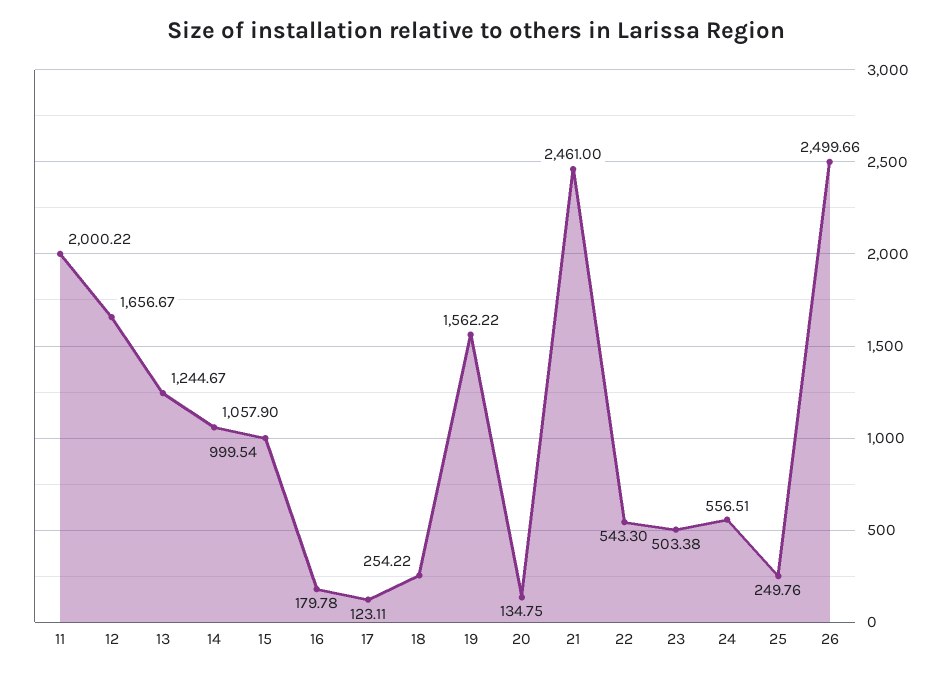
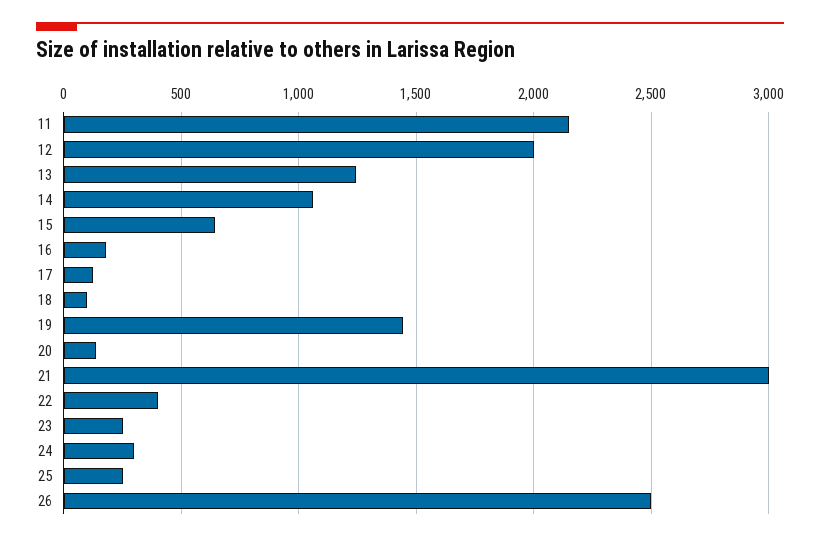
  {
-   "11": 2000.22,
+   "11": 2150,
-   "12": 1656.67,
+   "12": 2000,
    "13": 1244.67,
    "14": 1057.9,
-   "15": 999.54,
+   "15": 650,
    "16": 179.78,
    "17": 123.11,
-   "18": 254.22,
+   "18": 100,
-   "19": 1562.22,
+   "19": 1450,
    "20": 134.75,
-   "21": 2461,
+   "21": 3000,
-   "22": 543.3,
+   "22": 400,
-   "23": 503.38,
+   "23": 250,
-   "24": 556.51,
+   "24": 300,
    "25": 249.76,
    "26": 2499.66
  }

